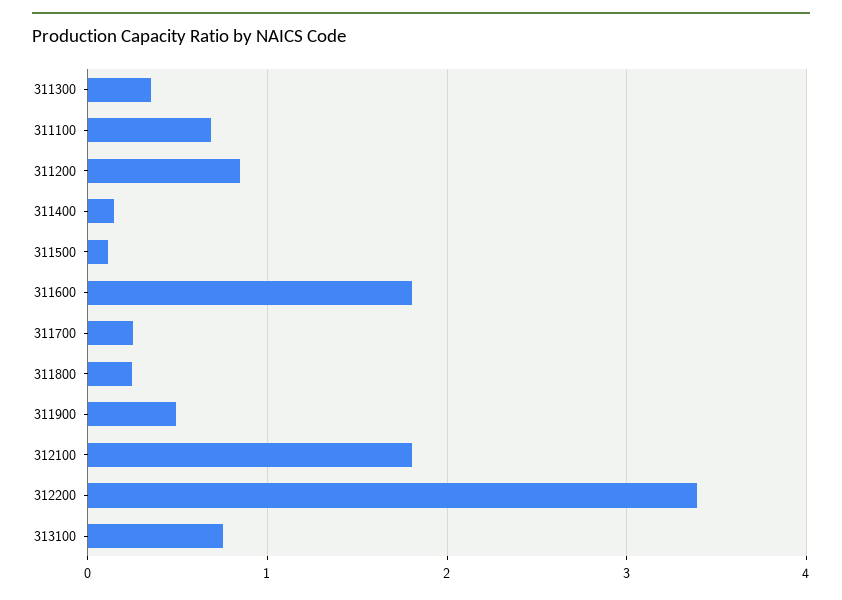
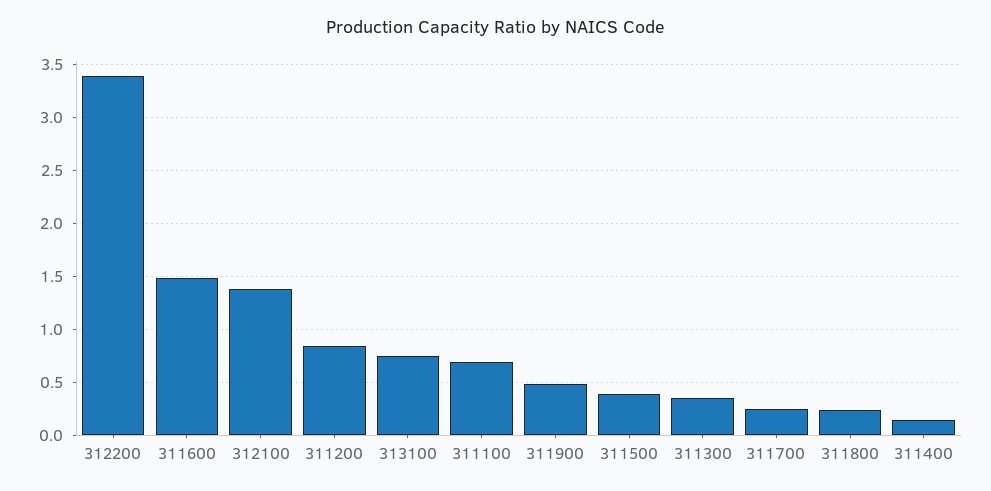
  {
    "311300": 0.3,
    "311100": 0.7,
    "311200": 0.8,
    "311400": 0.1,
-   "311500": 0.1,
+   "311500": 0.4,
-   "311600": 1.8,
+   "311600": 1.5,
    "311700": 0.2,
    "311800": 0.2,
    "311900": 0.5,
-   "312100": 1.8,
+   "312100": 1.4,
    "312200": 3.4,
    "313100": 0.8
  }

